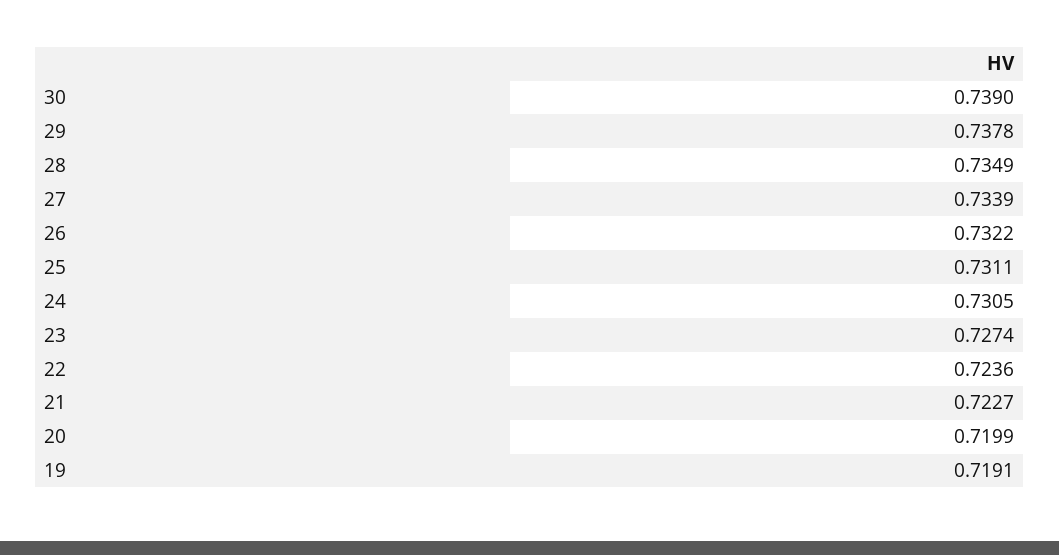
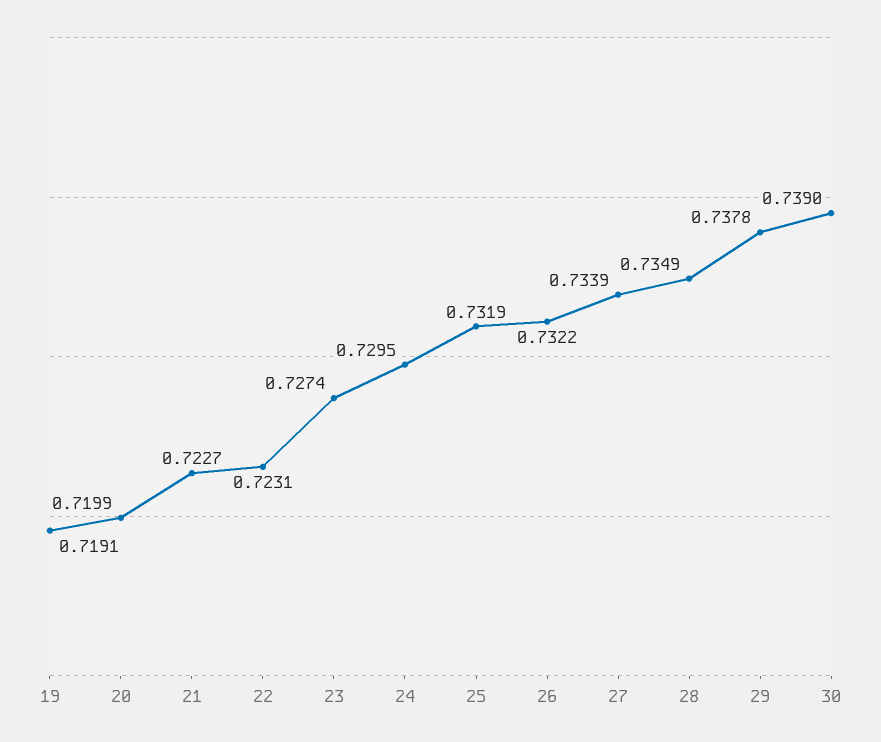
  {
    "30": 0.739,
    "29": 0.7378,
    "28": 0.7349,
    "27": 0.7339,
    "26": 0.7322,
-   "25": 0.7311,
+   "25": 0.7319,
-   "24": 0.7305,
+   "24": 0.7295,
    "23": 0.7274,
-   "22": 0.7236,
+   "22": 0.7231,
    "21": 0.7227,
    "20": 0.7199,
    "19": 0.7191
  }

